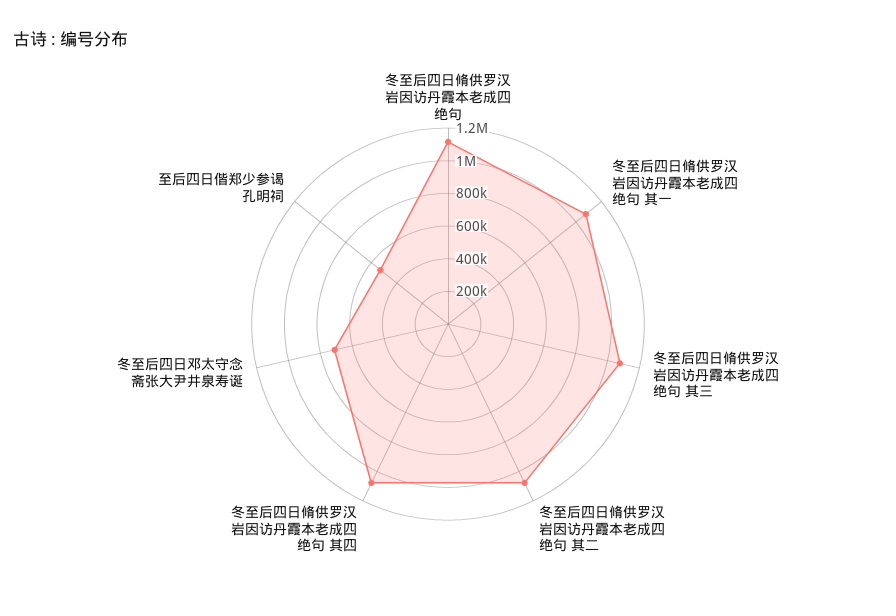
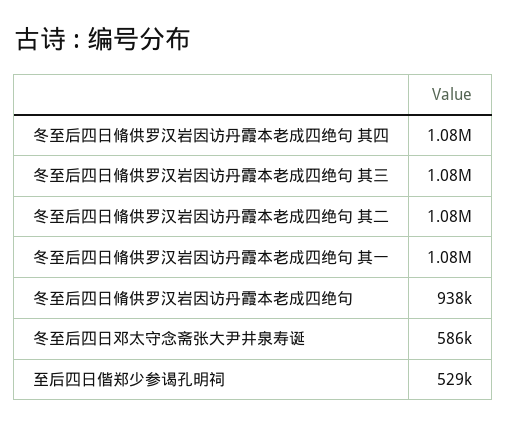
  {
-   "冬至后四日脩供罗汉岩因访丹霞本老成四绝句": 1100000,
+   "冬至后四日脩供罗汉岩因访丹霞本老成四绝句": 938000,
    "冬至后四日脩供罗汉岩因访丹霞本老成四绝句 其一": 1080000,
    "冬至后四日脩供罗汉岩因访丹霞本老成四绝句 其三": 1080000,
    "冬至后四日脩供罗汉岩因访丹霞本老成四绝句 其二": 1080000,
    "冬至后四日脩供罗汉岩因访丹霞本老成四绝句 其四": 1080000,
-   "冬至后四日邓太守念斋张大尹井泉寿诞": 700000,
+   "冬至后四日邓太守念斋张大尹井泉寿诞": 586000,
    "至后四日偕郑少参谒孔明祠": 529000
  }

